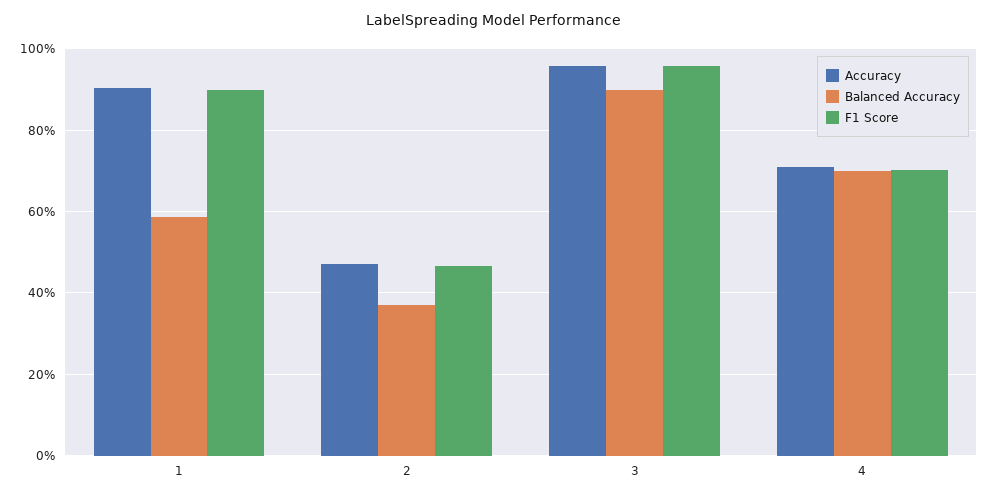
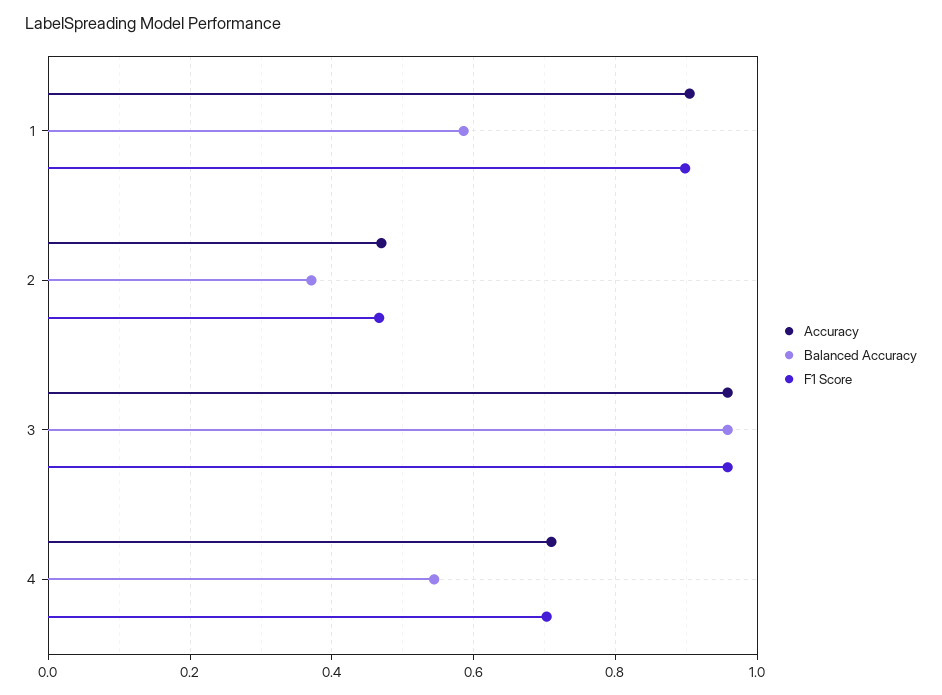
  {
    "Accuracy": {
      "1": 0.9,
      "2": 0.46,
      "3": 0.96,
      "4": 0.7
    },
    "Balanced Accuracy": {
      "1": 0.58,
      "2": 0.38,
-     "3": 0.9,
+     "3": 0.96,
-     "4": 0.7
+     "4": 0.54
    },
    "F1 Score": {
      "1": 0.9,
      "2": 0.46,
      "3": 0.96,
      "4": 0.7
    }
  }

